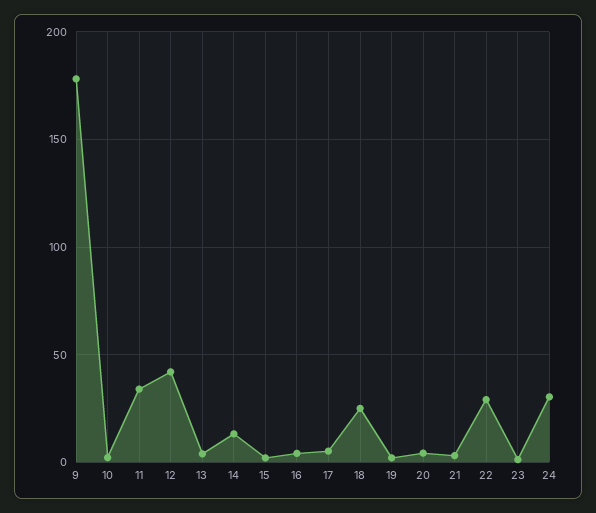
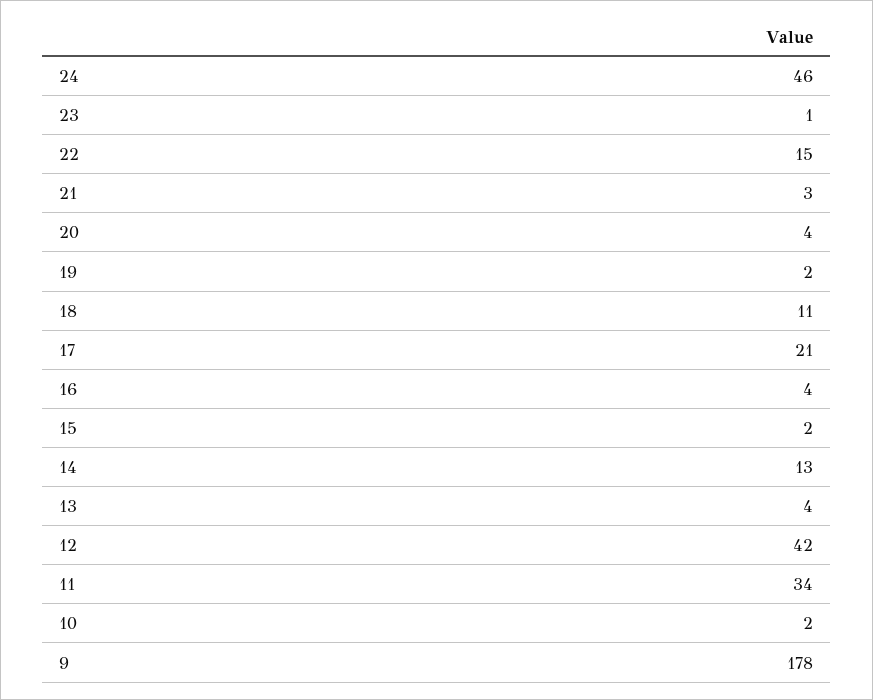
  {
    "9": 178,
    "10": 2,
    "11": 34,
    "12": 42,
    "13": 4,
    "14": 13,
    "15": 2,
    "16": 4,
-   "17": 5,
+   "17": 21,
-   "18": 25,
+   "18": 11,
    "19": 2,
    "20": 4,
    "21": 3,
-   "22": 30,
+   "22": 15,
    "23": 1,
-   "24": 30
+   "24": 46
  }

